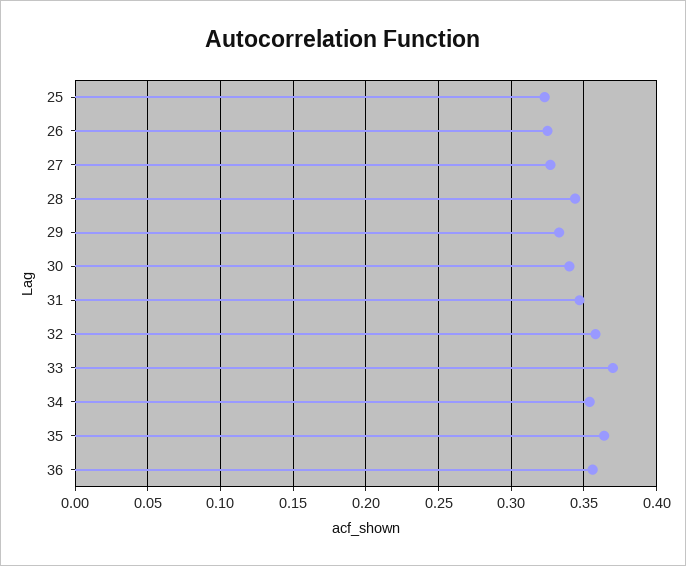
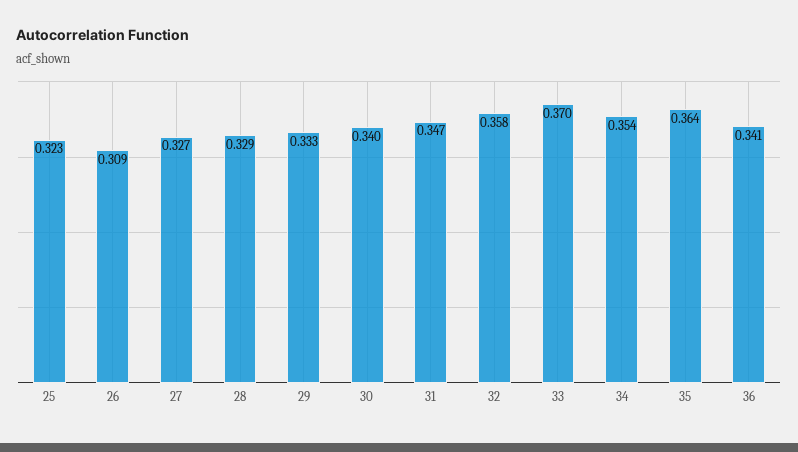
  {
    "25": 0.323,
-   "26": 0.325,
+   "26": 0.309,
    "27": 0.327,
-   "28": 0.345,
+   "28": 0.329,
    "29": 0.333,
    "30": 0.34,
    "31": 0.347,
    "32": 0.358,
    "33": 0.37,
    "34": 0.354,
    "35": 0.364,
-   "36": 0.355
+   "36": 0.341
  }

